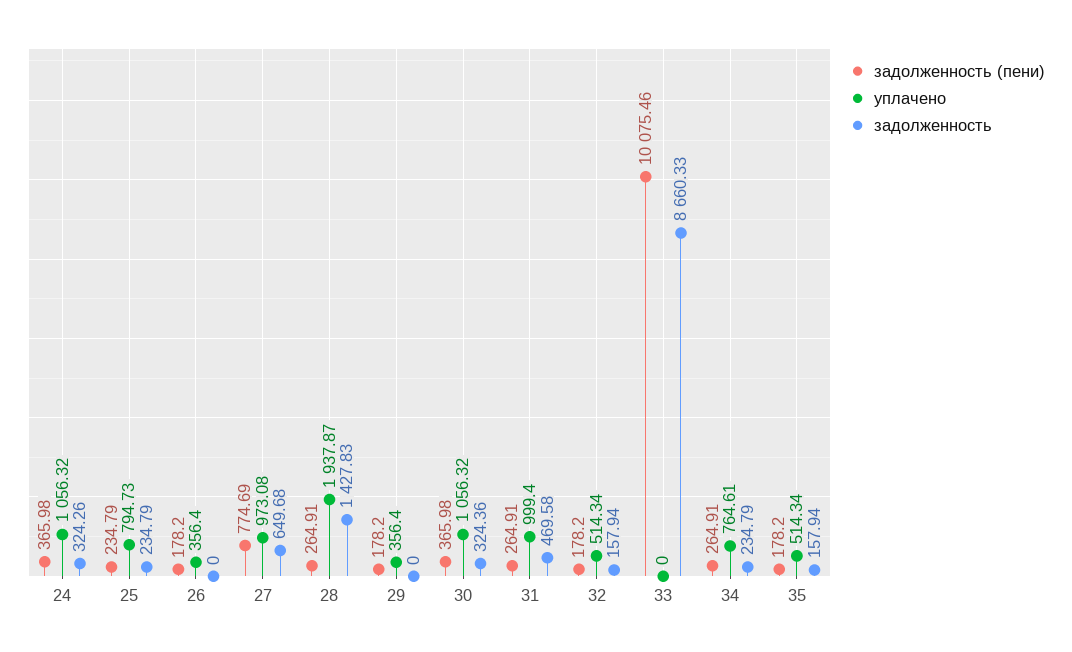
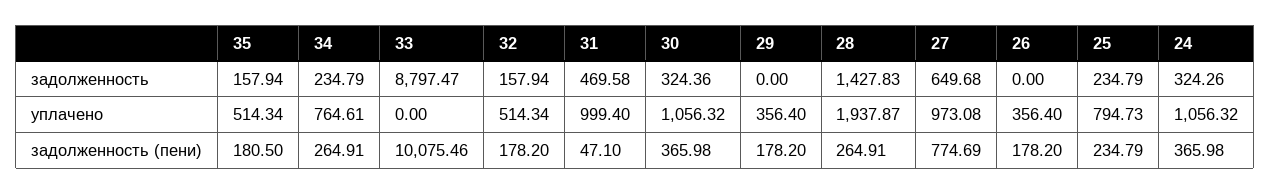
  {
    "задолженность (пени)": {
      "24": 365.98,
      "25": 234.79,
      "26": 178.2,
      "27": 774.69,
      "28": 264.91,
      "29": 178.2,
      "30": 365.98,
-     "31": 264.91,
+     "31": 47.1,
      "32": 178.2,
      "33": 10075.46,
      "34": 264.91,
-     "35": 178.2
+     "35": 180.5
    },
    "уплачено": {
      "24": 1056.32,
      "25": 794.73,
      "26": 356.4,
      "27": 973.08,
      "28": 1937.87,
      "29": 356.4,
      "30": 1056.32,
      "31": 999.4,
      "32": 514.34,
      "33": 0,
      "34": 764.61,
      "35": 514.34
    },
    "задолженность": {
      "24": 324.26,
      "25": 234.79,
      "26": 0,
      "27": 649.68,
      "28": 1427.83,
      "29": 0,
      "30": 324.36,
      "31": 469.58,
      "32": 157.94,
-     "33": 8660.33,
+     "33": 8797.47,
      "34": 234.79,
      "35": 157.94
    }
  }

